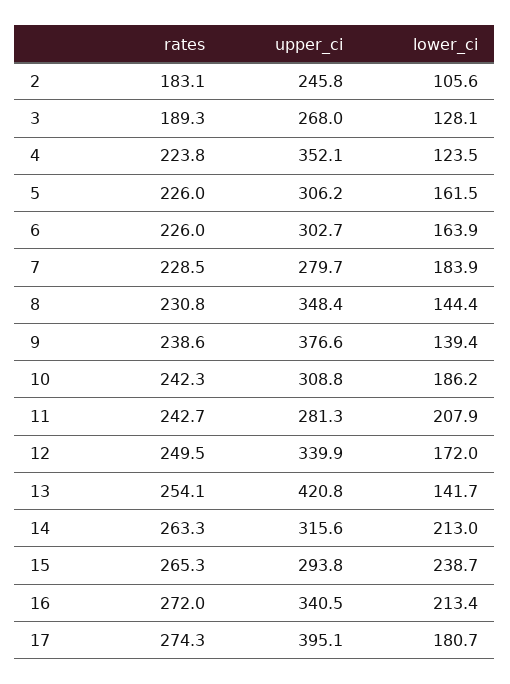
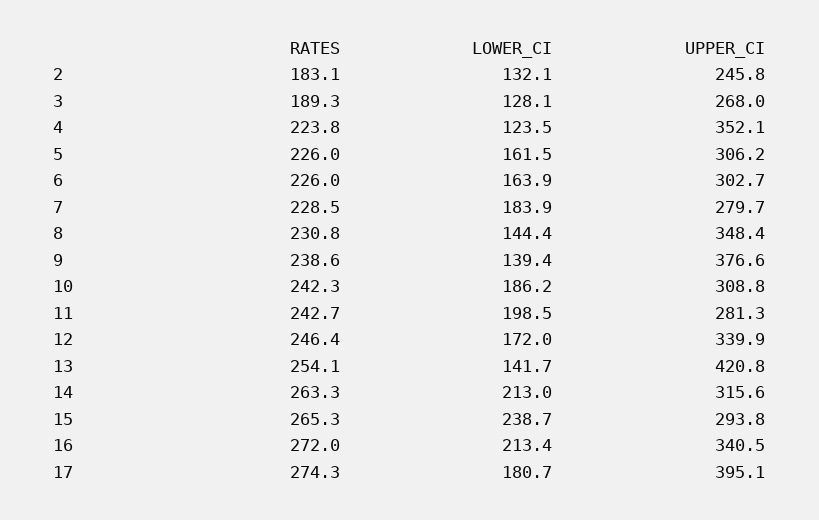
  {
    "rates": {
      "2": 183.1,
      "3": 189.3,
      "4": 223.8,
      "5": 226,
      "6": 226,
      "7": 228.5,
      "8": 230.8,
      "9": 238.6,
      "10": 242.3,
      "11": 242.7,
-     "12": 249.5,
+     "12": 246.4,
      "13": 254.1,
      "14": 263.3,
      "15": 265.3,
      "16": 272,
      "17": 274.3
    },
    "upper_ci": {
      "2": 245.8,
      "3": 268,
      "4": 352.1,
      "5": 306.2,
      "6": 302.7,
      "7": 279.7,
      "8": 348.4,
      "9": 376.6,
      "10": 308.8,
      "11": 281.3,
      "12": 339.9,
      "13": 420.8,
      "14": 315.6,
      "15": 293.8,
      "16": 340.5,
      "17": 395.1
    },
    "lower_ci": {
-     "2": 105.6,
+     "2": 132.1,
      "3": 128.1,
      "4": 123.5,
      "5": 161.5,
      "6": 163.9,
      "7": 183.9,
      "8": 144.4,
      "9": 139.4,
      "10": 186.2,
-     "11": 207.9,
+     "11": 198.5,
      "12": 172,
      "13": 141.7,
      "14": 213,
      "15": 238.7,
      "16": 213.4,
      "17": 180.7
    }
  }

